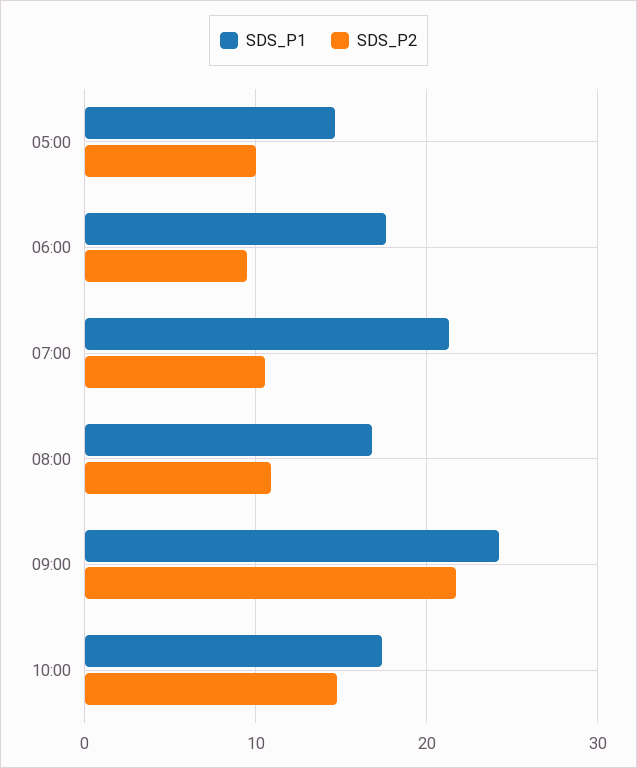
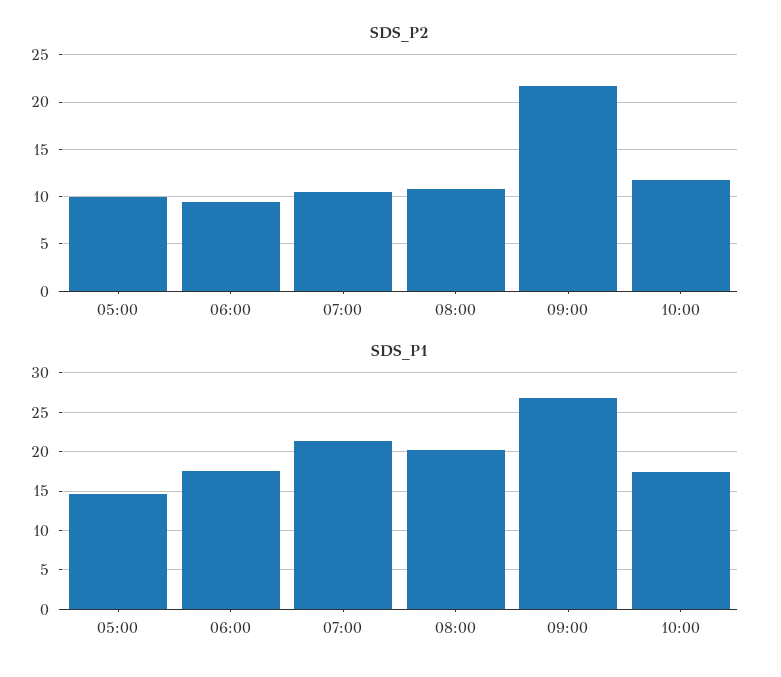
  {
    "SDS_P1": {
      "05:00": 15,
      "06:00": 18,
      "07:00": 21,
-     "08:00": 17,
+     "08:00": 20,
-     "09:00": 24,
+     "09:00": 27,
      "10:00": 17
    },
    "SDS_P2": {
      "05:00": 10,
      "06:00": 9,
      "07:00": 11,
      "08:00": 11,
      "09:00": 22,
-     "10:00": 15
+     "10:00": 12
    }
  }

